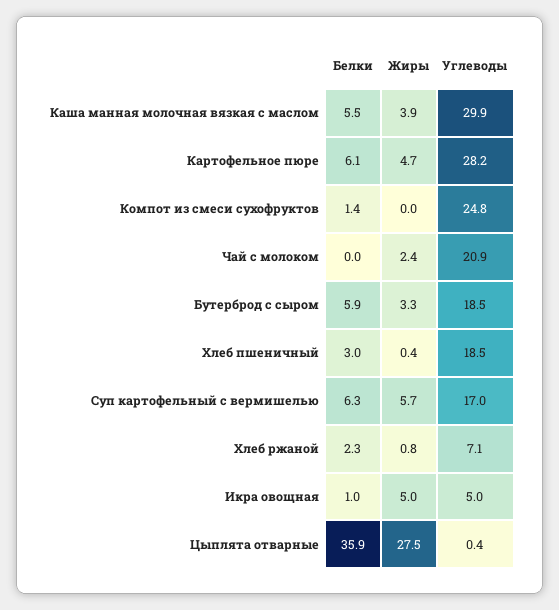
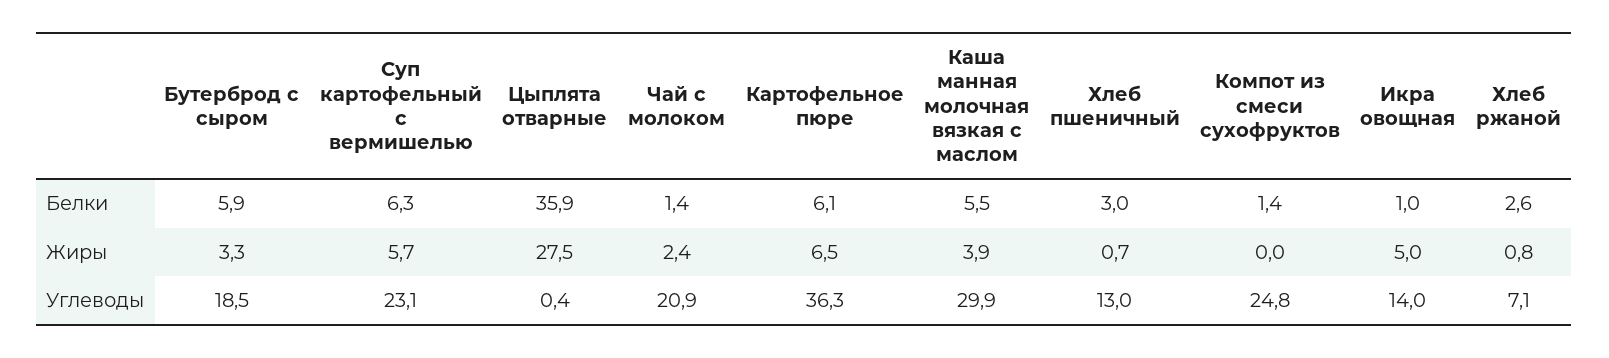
  {
    "Белки": {
      "Каша манная молочная вязкая с маслом": 5.5,
      "Картофельное пюре": 6.1,
      "Компот из смеси сухофруктов": 1.4,
-     "Чай с молоком": 0,
+     "Чай с молоком": 1.4,
      "Бутерброд с сыром": 5.9,
      "Хлеб пшеничный": 3,
      "Суп картофельный с вермишелью": 6.3,
-     "Хлеб ржаной": 2.3,
+     "Хлеб ржаной": 2.6,
      "Икра овощная": 1,
      "Цыплята отварные": 35.9
    },
    "Жиры": {
      "Каша манная молочная вязкая с маслом": 3.9,
-     "Картофельное пюре": 4.7,
+     "Картофельное пюре": 6.5,
      "Компот из смеси сухофруктов": 0,
      "Чай с молоком": 2.4,
      "Бутерброд с сыром": 3.3,
-     "Хлеб пшеничный": 0.4,
+     "Хлеб пшеничный": 0.7,
      "Суп картофельный с вермишелью": 5.7,
      "Хлеб ржаной": 0.8,
      "Икра овощная": 5,
      "Цыплята отварные": 27.5
    },
    "Углеводы": {
      "Каша манная молочная вязкая с маслом": 29.9,
-     "Картофельное пюре": 28.2,
+     "Картофельное пюре": 36.3,
      "Компот из смеси сухофруктов": 24.8,
      "Чай с молоком": 20.9,
      "Бутерброд с сыром": 18.5,
-     "Хлеб пшеничный": 18.5,
+     "Хлеб пшеничный": 13,
-     "Суп картофельный с вермишелью": 17,
+     "Суп картофельный с вермишелью": 23.1,
      "Хлеб ржаной": 7.1,
-     "Икра овощная": 5,
+     "Икра овощная": 14,
      "Цыплята отварные": 0.4
    }
  }

